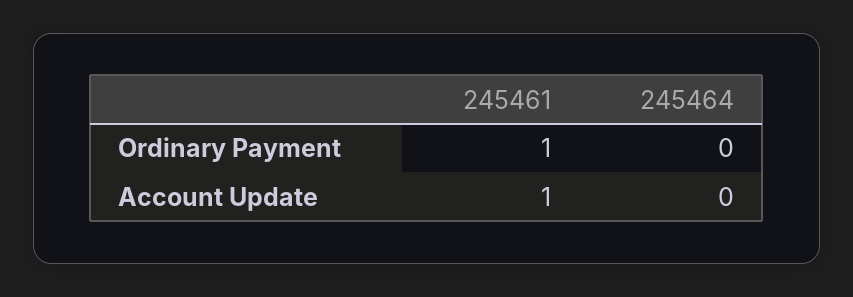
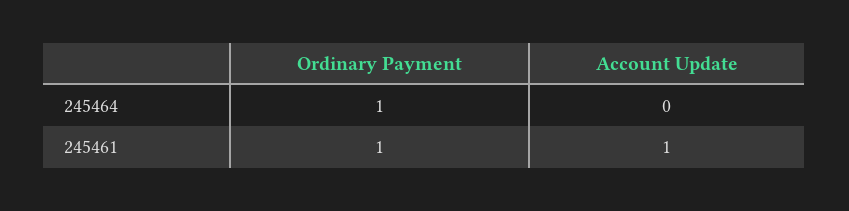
  {
    "245461": {
      "Ordinary Payment": 1,
      "Account Update": 1
    },
    "245464": {
-     "Ordinary Payment": 0,
+     "Ordinary Payment": 1,
      "Account Update": 0
    }
  }

